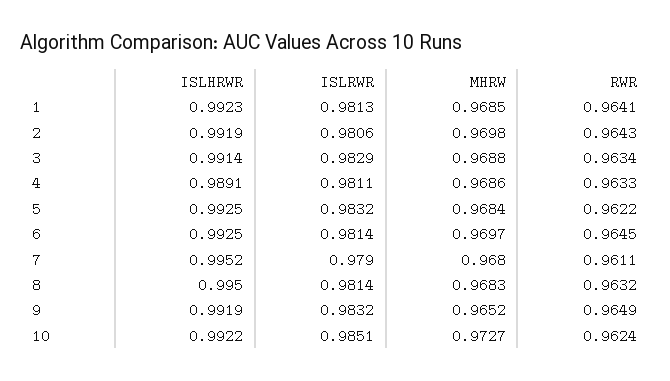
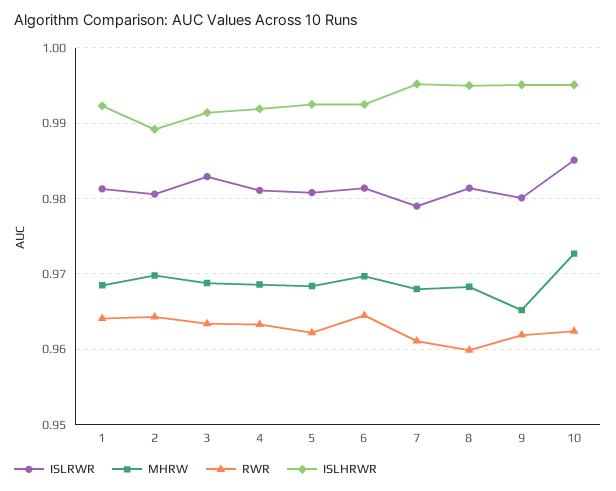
  {
    "ISLHRWR": {
      "1": 0.9923,
-     "2": 0.9919,
+     "2": 0.989,
      "3": 0.9914,
-     "4": 0.9891,
+     "4": 0.992,
      "5": 0.9925,
      "6": 0.9925,
      "7": 0.9952,
      "8": 0.995,
-     "9": 0.9919,
+     "9": 0.995,
-     "10": 0.9922
+     "10": 0.995
    },
    "ISLRWR": {
      "1": 0.9813,
      "2": 0.9806,
      "3": 0.9829,
      "4": 0.9811,
-     "5": 0.9832,
+     "5": 0.981,
      "6": 0.9814,
      "7": 0.979,
      "8": 0.9814,
-     "9": 0.9832,
+     "9": 0.98,
      "10": 0.9851
    },
    "MHRW": {
      "1": 0.9685,
      "2": 0.9698,
      "3": 0.9688,
      "4": 0.9686,
      "5": 0.9684,
      "6": 0.9697,
      "7": 0.968,
      "8": 0.9683,
      "9": 0.9652,
      "10": 0.9727
    },
    "RWR": {
      "1": 0.9641,
      "2": 0.9643,
      "3": 0.9634,
      "4": 0.9633,
      "5": 0.9622,
      "6": 0.9645,
      "7": 0.9611,
-     "8": 0.9632,
+     "8": 0.96,
-     "9": 0.9649,
+     "9": 0.962,
      "10": 0.9624
    }
  }

